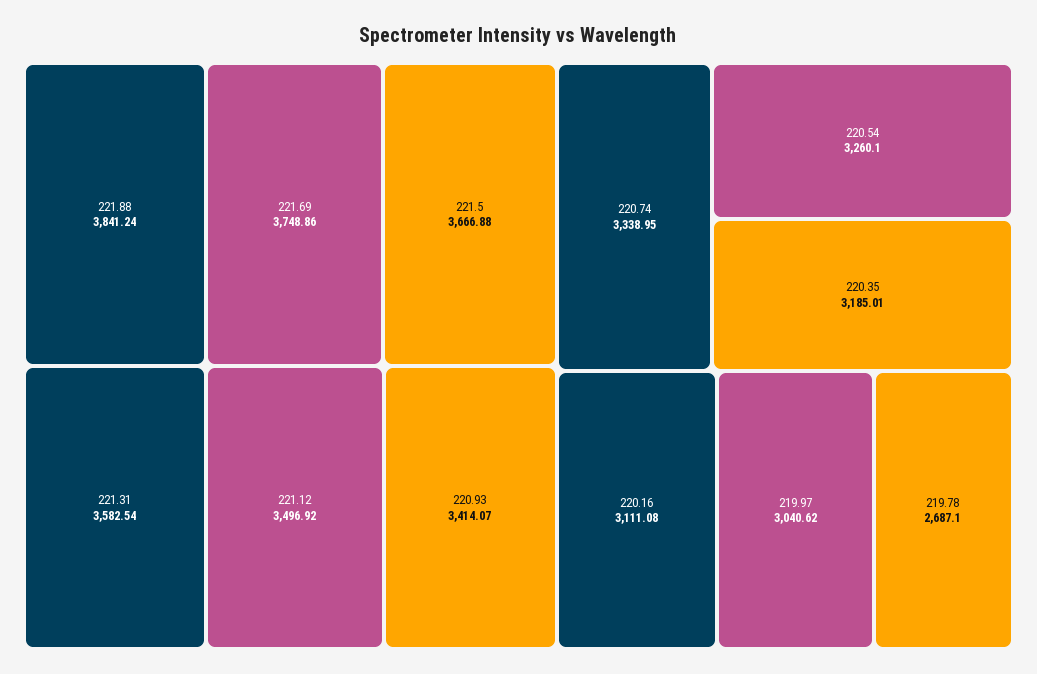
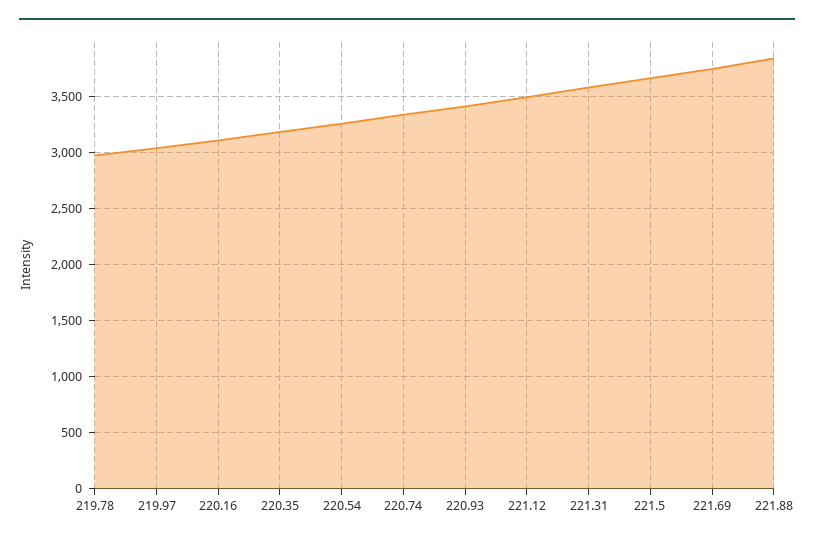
  {
    "221.88": 3841.24,
    "221.69": 3748.86,
    "221.5": 3666.88,
    "221.31": 3582.54,
    "221.12": 3496.92,
    "220.93": 3414.07,
    "220.74": 3338.95,
    "220.54": 3260.1,
    "220.35": 3185.01,
    "220.16": 3111.08,
    "219.97": 3040.62,
-   "219.78": 2687.1
+   "219.78": 3000
  }

